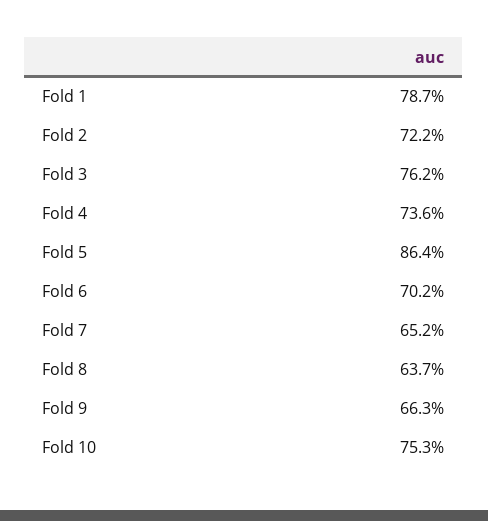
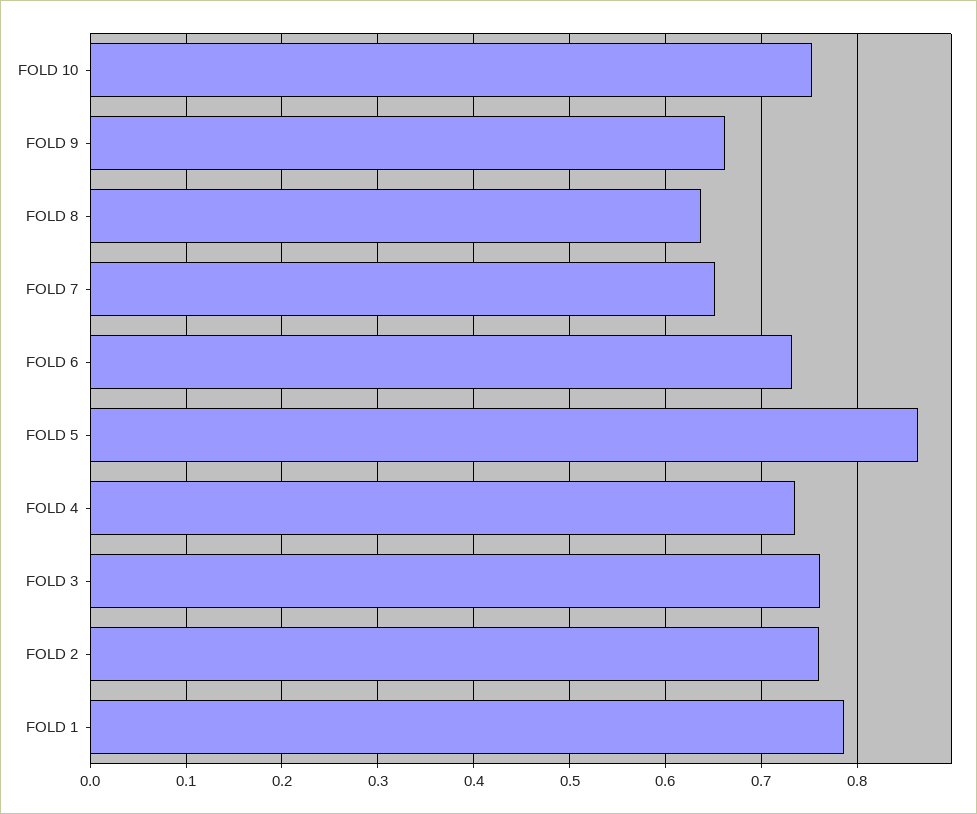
  {
    "Fold 1": 0.787,
-   "Fold 2": 0.722,
+   "Fold 2": 0.76,
    "Fold 3": 0.762,
    "Fold 4": 0.736,
    "Fold 5": 0.864,
-   "Fold 6": 0.702,
+   "Fold 6": 0.73,
    "Fold 7": 0.652,
    "Fold 8": 0.637,
    "Fold 9": 0.663,
    "Fold 10": 0.753
  }

